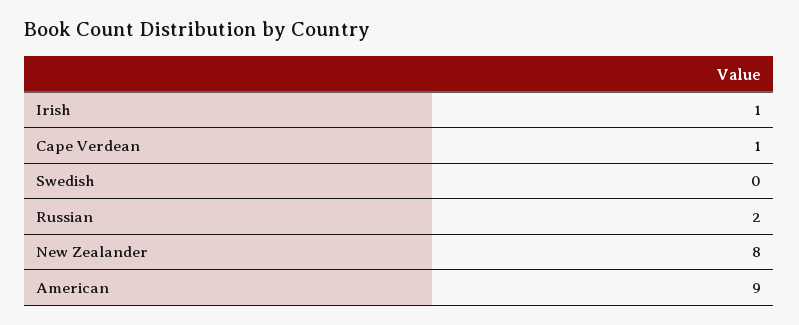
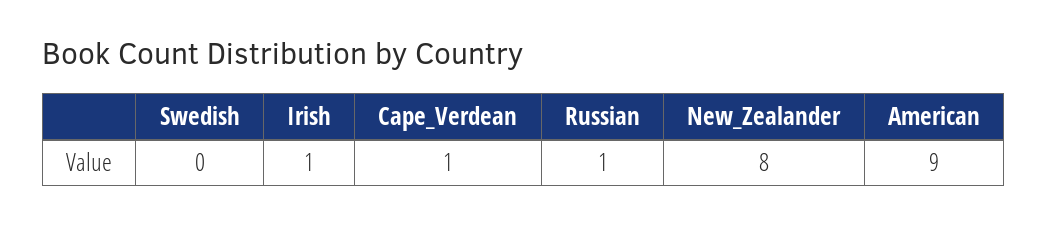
  {
    "Irish": 1,
    "Cape Verdean": 1,
    "Swedish": 0,
-   "Russian": 2,
+   "Russian": 1,
    "New Zealander": 8,
    "American": 9
  }

